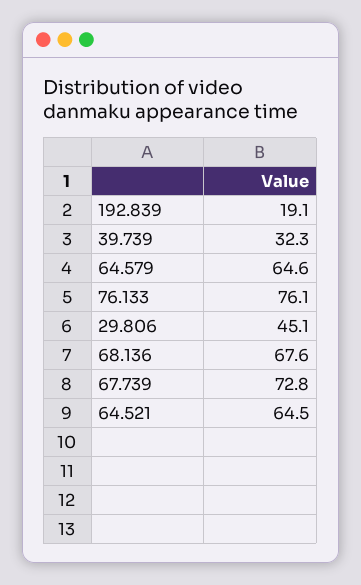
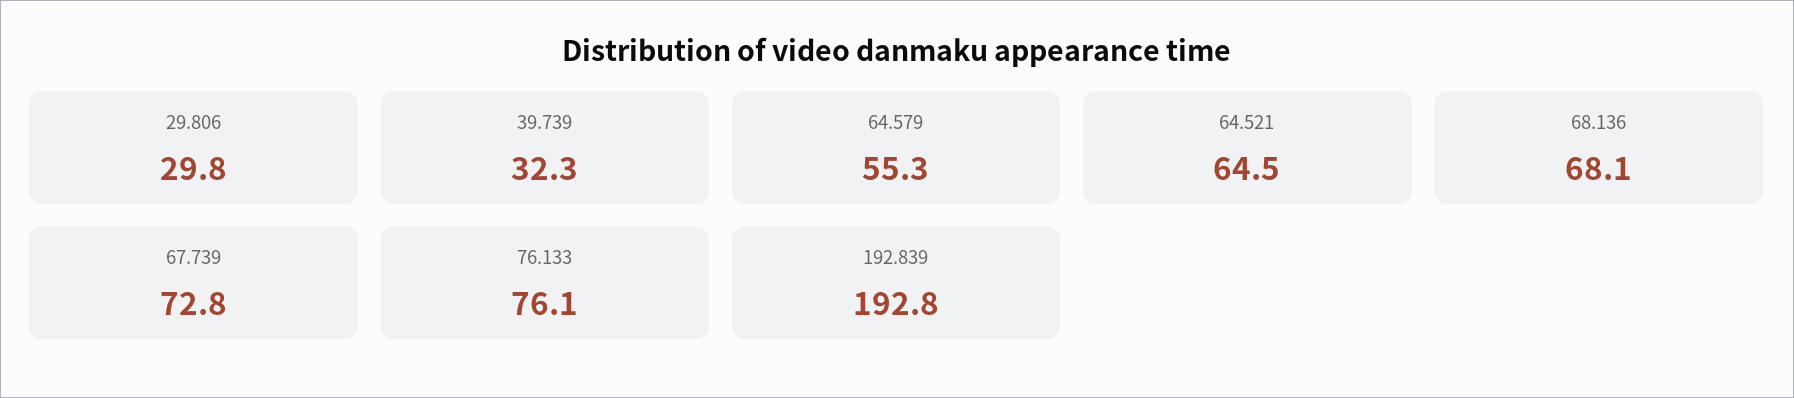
  {
-   "192.839": 19.1,
+   "192.839": 192.8,
    "39.739": 32.3,
-   "64.579": 64.6,
+   "64.579": 55.3,
    "76.133": 76.1,
-   "29.806": 45.1,
+   "29.806": 29.8,
-   "68.136": 67.6,
+   "68.136": 68.1,
    "67.739": 72.8,
    "64.521": 64.5
  }

